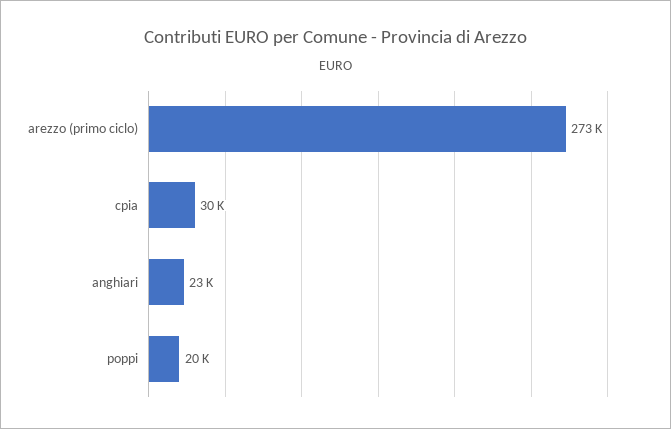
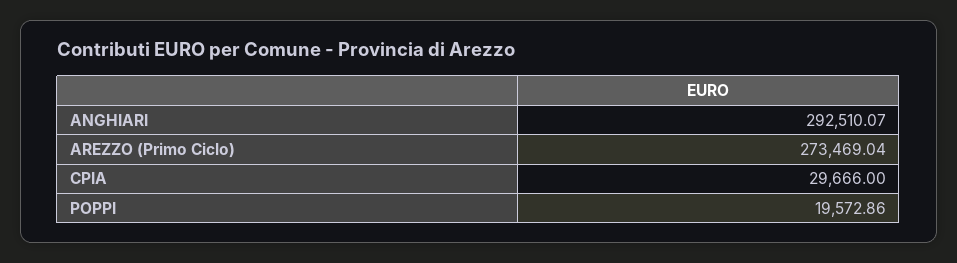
  {
    "arezzo (primo ciclo)": 273469.04,
    "cpia": 29666,
-   "anghiari": 23000,
+   "anghiari": 292510.07,
    "poppi": 19572.86
  }

